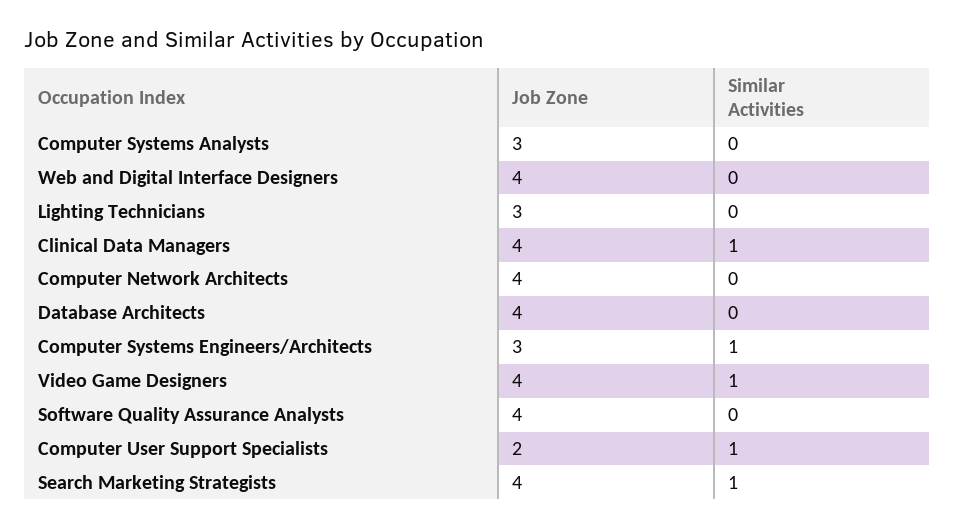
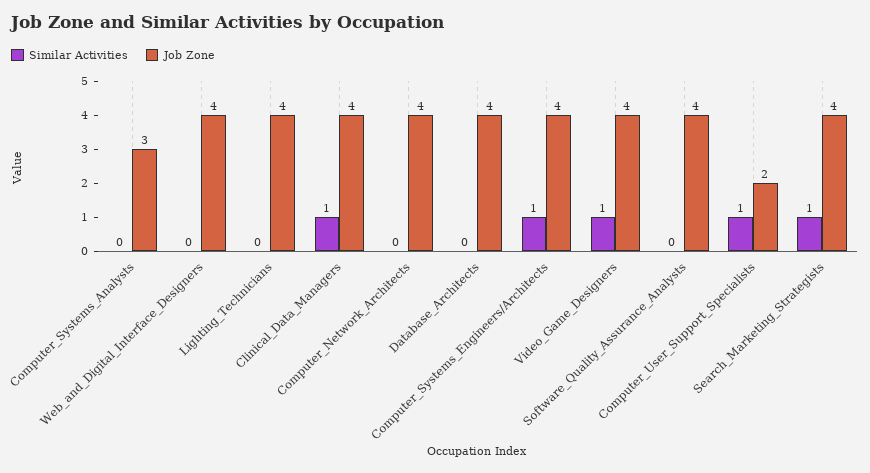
  {
    "Job Zone": {
      "Computer Systems Analysts": 3,
      "Web and Digital Interface Designers": 4,
-     "Lighting Technicians": 3,
+     "Lighting Technicians": 4,
      "Clinical Data Managers": 4,
      "Computer Network Architects": 4,
      "Database Architects": 4,
-     "Computer Systems Engineers/Architects": 3,
+     "Computer Systems Engineers/Architects": 4,
      "Video Game Designers": 4,
      "Software Quality Assurance Analysts": 4,
      "Computer User Support Specialists": 2,
      "Search Marketing Strategists": 4
    },
    "Similar Activities": {
      "Computer Systems Analysts": 0,
      "Web and Digital Interface Designers": 0,
      "Lighting Technicians": 0,
      "Clinical Data Managers": 1,
      "Computer Network Architects": 0,
      "Database Architects": 0,
      "Computer Systems Engineers/Architects": 1,
      "Video Game Designers": 1,
      "Software Quality Assurance Analysts": 0,
      "Computer User Support Specialists": 1,
      "Search Marketing Strategists": 1
    }
  }

